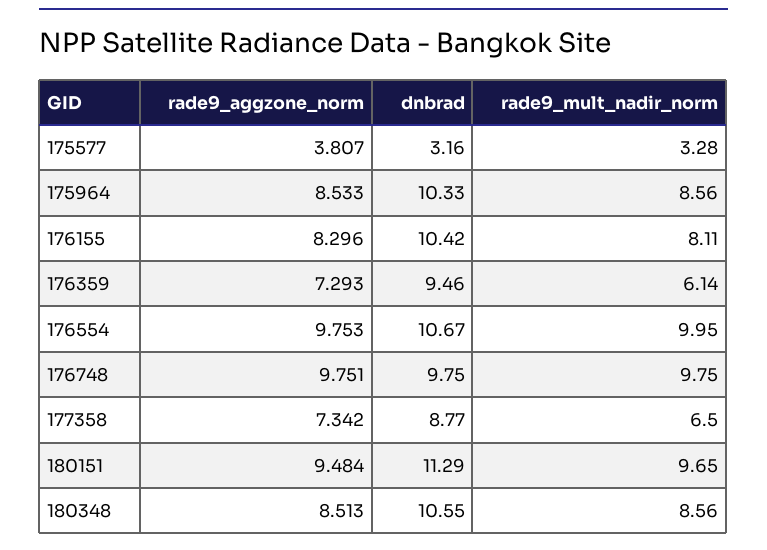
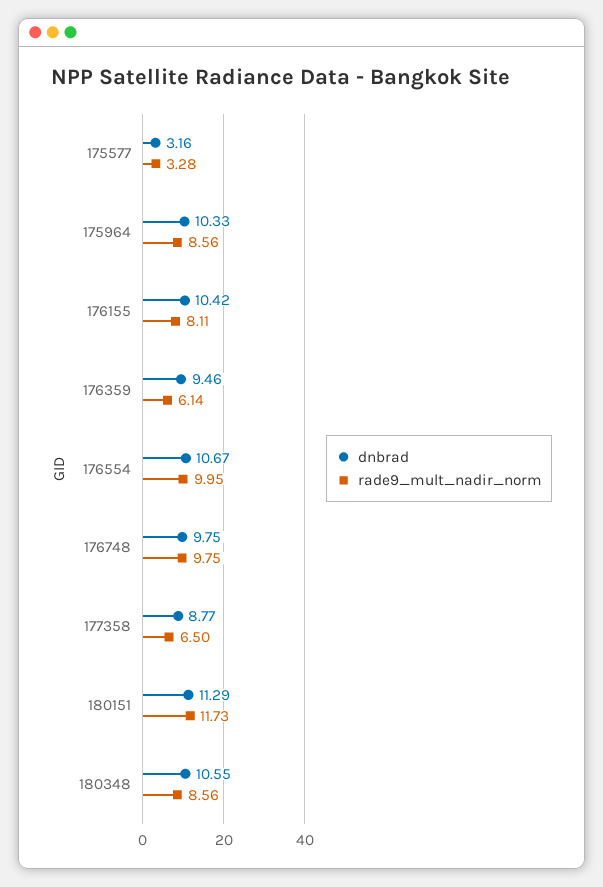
  {
-   "rade9_aggzone_norm": {
-     "175577": 3.807,
-     "175964": 8.533,
-     "176155": 8.296,
-     "176359": 7.293,
-     "176554": 9.753,
-     "176748": 9.751,
-     "177358": 7.342,
-     "180151": 9.484,
-     "180348": 8.513
-   },
    "dnbrad": {
      "175577": 3.16,
      "175964": 10.33,
      "176155": 10.42,
      "176359": 9.46,
      "176554": 10.67,
      "176748": 9.75,
      "177358": 8.77,
      "180151": 11.29,
      "180348": 10.55
    },
    "rade9_mult_nadir_norm": {
      "175577": 3.28,
      "175964": 8.56,
      "176155": 8.11,
      "176359": 6.14,
      "176554": 9.95,
      "176748": 9.75,
      "177358": 6.5,
-     "180151": 9.65,
+     "180151": 11.73,
      "180348": 8.56
    }
  }

